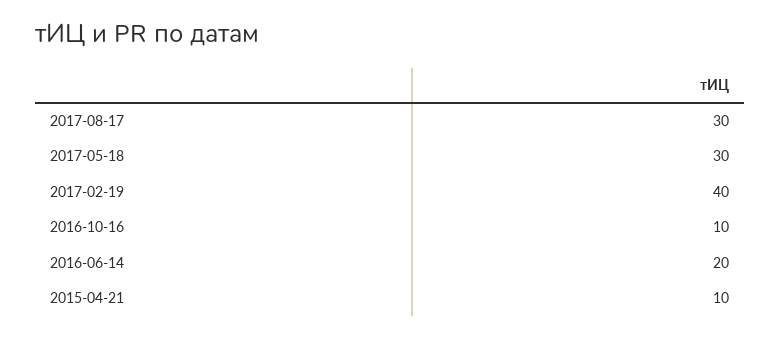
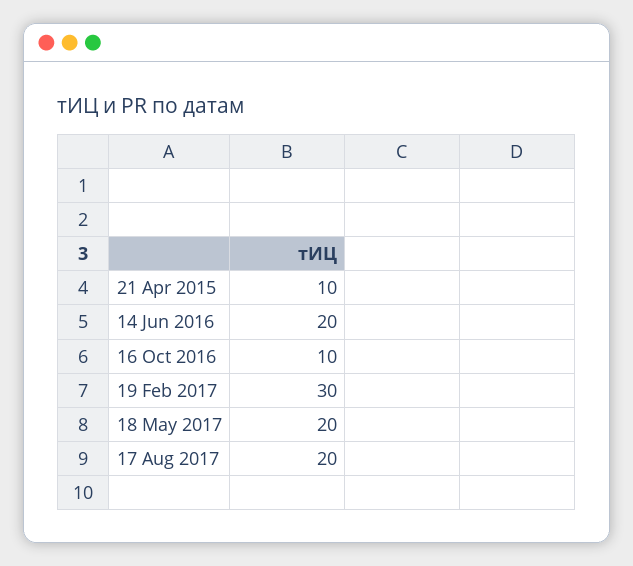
  {
-   "2017-08-17": 30,
+   "2017-08-17": 20,
-   "2017-05-18": 30,
+   "2017-05-18": 20,
-   "2017-02-19": 40,
+   "2017-02-19": 30,
    "2016-10-16": 10,
    "2016-06-14": 20,
    "2015-04-21": 10
  }

